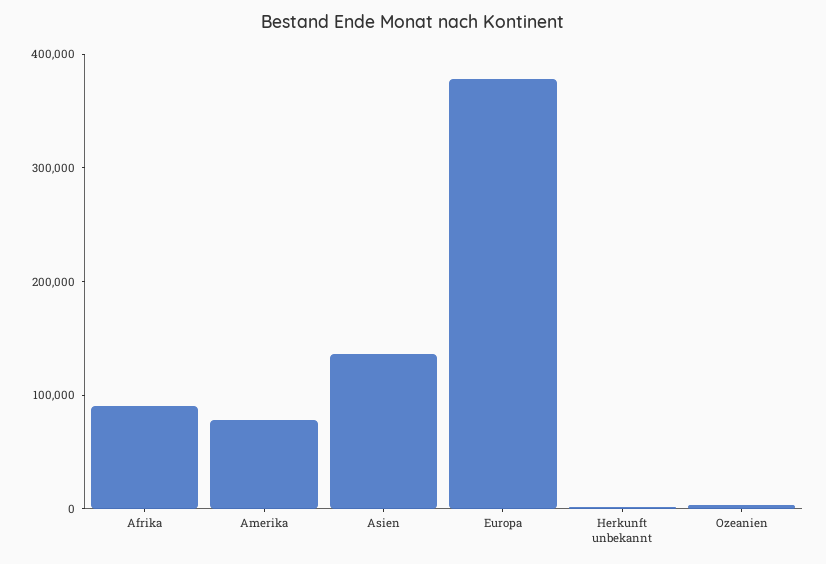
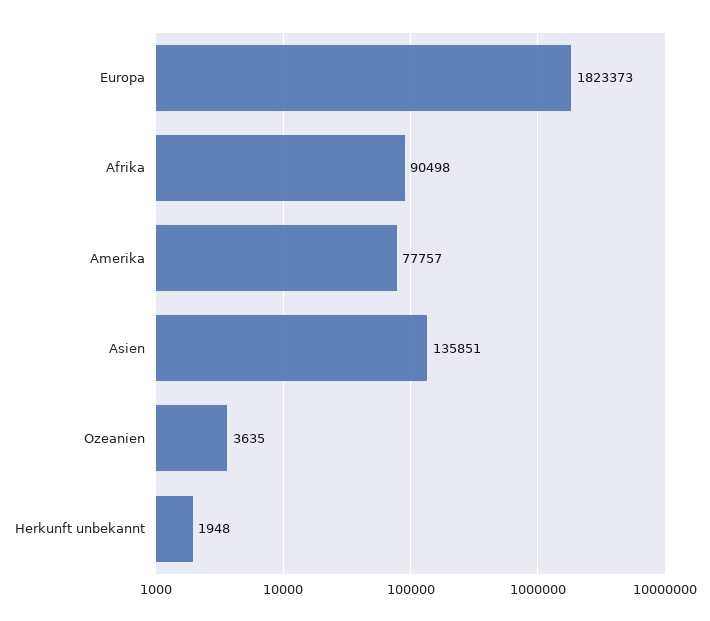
  {
    "Afrika": 90498,
    "Amerika": 77757,
    "Asien": 135851,
-   "Europa": 380000,
+   "Europa": 1823373,
    "Herkunft unbekannt": 1948,
    "Ozeanien": 3635
  }

